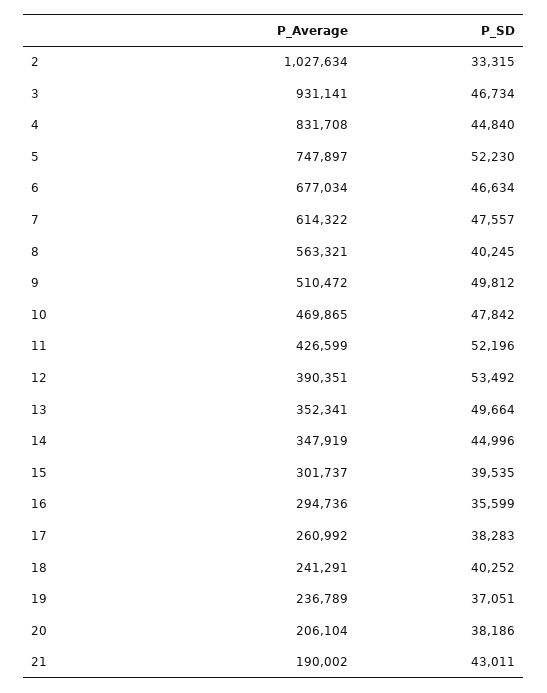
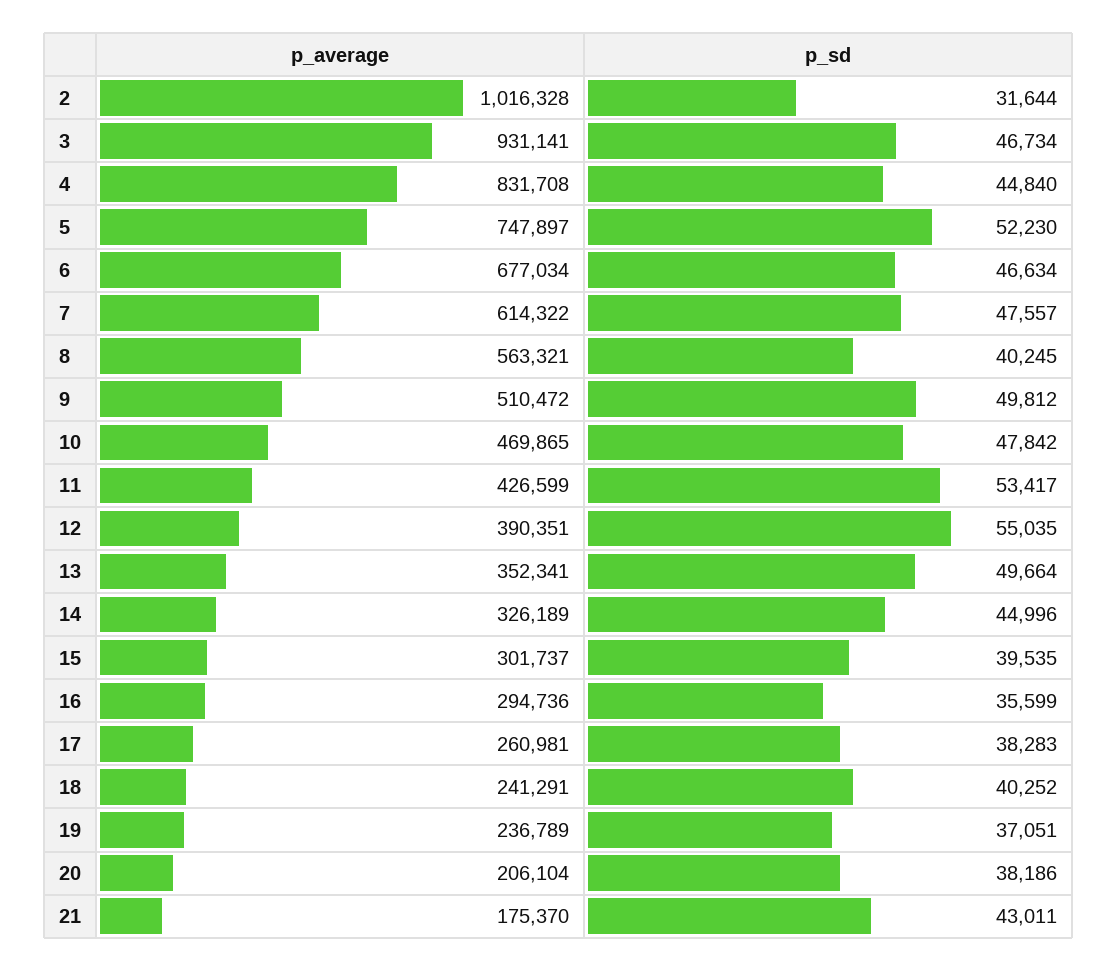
  {
    "P_Average": {
-     "2": 1027634,
+     "2": 1016328,
      "3": 931141,
      "4": 831708,
      "5": 747897,
      "6": 677034,
      "7": 614322,
      "8": 563321,
      "9": 510472,
      "10": 469865,
      "11": 426599,
      "12": 390351,
      "13": 352341,
-     "14": 347919,
+     "14": 326189,
      "15": 301737,
      "16": 294736,
-     "17": 260992,
+     "17": 260981,
      "18": 241291,
      "19": 236789,
      "20": 206104,
-     "21": 190002
+     "21": 175370
    },
    "P_SD": {
-     "2": 33315,
+     "2": 31644,
      "3": 46734,
      "4": 44840,
      "5": 52230,
      "6": 46634,
      "7": 47557,
      "8": 40245,
      "9": 49812,
      "10": 47842,
-     "11": 52196,
+     "11": 53417,
-     "12": 53492,
+     "12": 55035,
      "13": 49664,
      "14": 44996,
      "15": 39535,
      "16": 35599,
      "17": 38283,
      "18": 40252,
      "19": 37051,
      "20": 38186,
      "21": 43011
    }
  }

